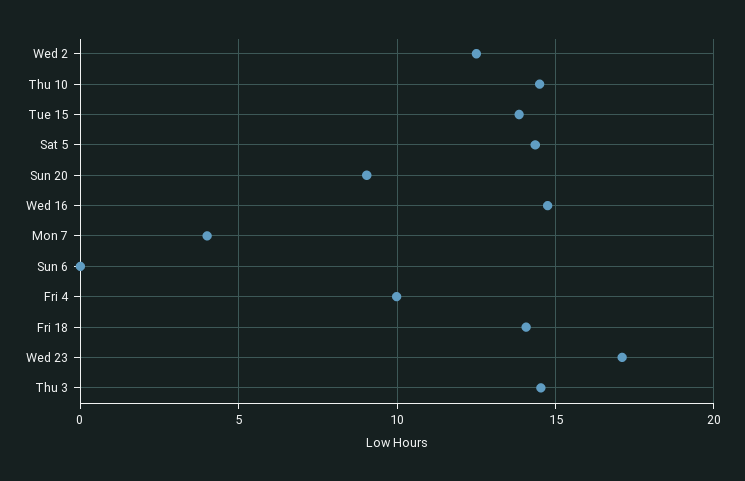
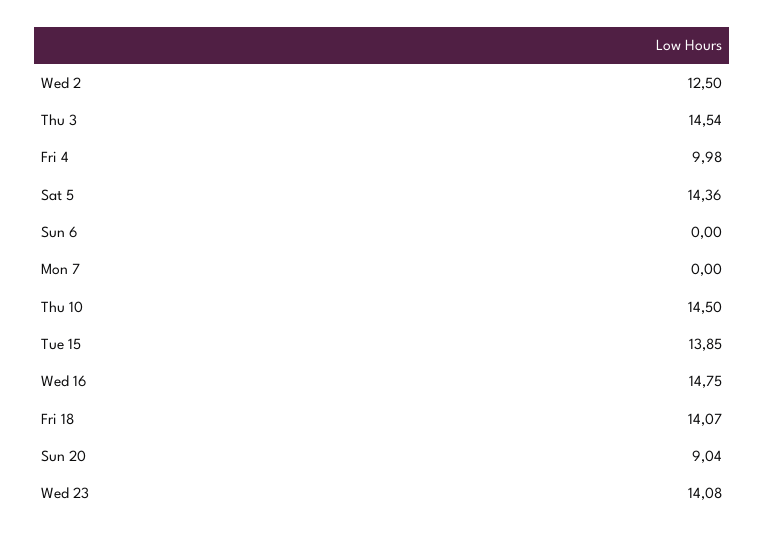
  {
    "Wed 2": 12.5,
    "Thu 10": 14.5,
    "Tue 15": 13.85,
    "Sat 5": 14.36,
    "Sun 20": 9.04,
    "Wed 16": 14.75,
-   "Mon 7": 4,
+   "Mon 7": 0,
    "Sun 6": 0,
    "Fri 4": 9.98,
    "Fri 18": 14.07,
-   "Wed 23": 17,
+   "Wed 23": 14.08,
    "Thu 3": 14.54
  }

